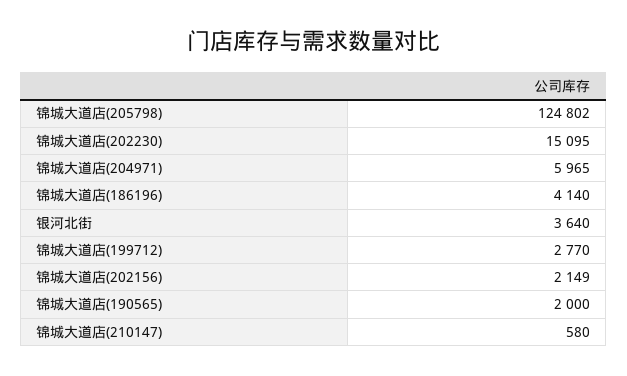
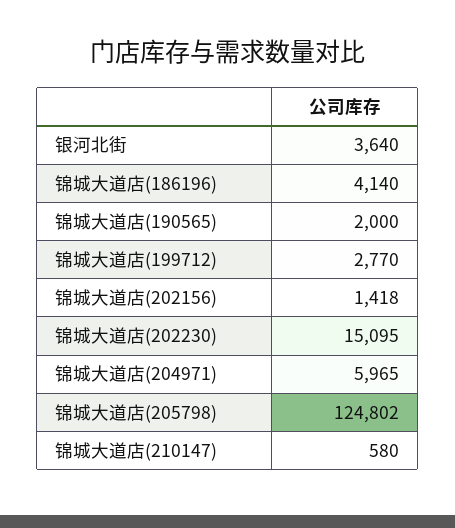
  {
    "锦城大道店(205798)": 124802,
    "锦城大道店(202230)": 15095,
    "锦城大道店(204971)": 5965,
    "锦城大道店(186196)": 4140,
    "银河北街": 3640,
    "锦城大道店(199712)": 2770,
-   "锦城大道店(202156)": 2149,
+   "锦城大道店(202156)": 1418,
    "锦城大道店(190565)": 2000,
    "锦城大道店(210147)": 580
  }

